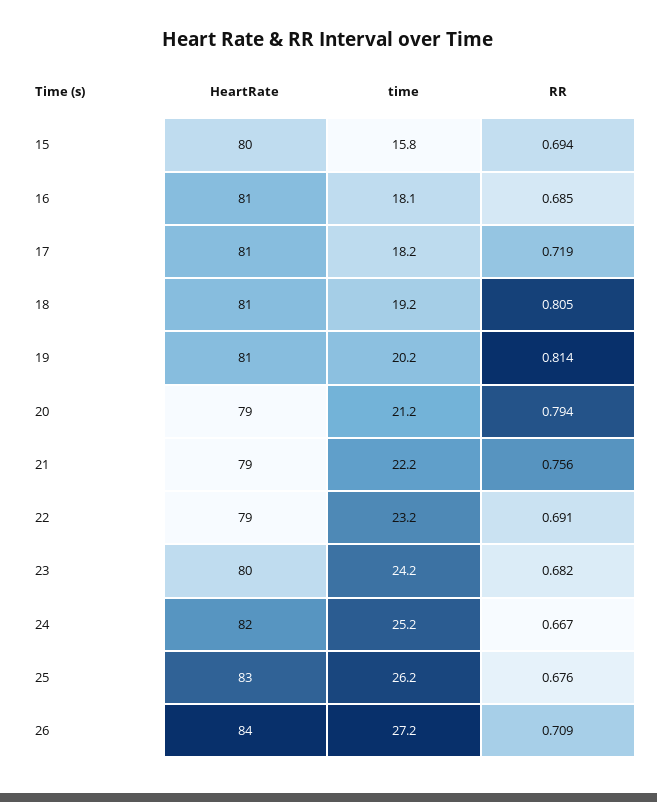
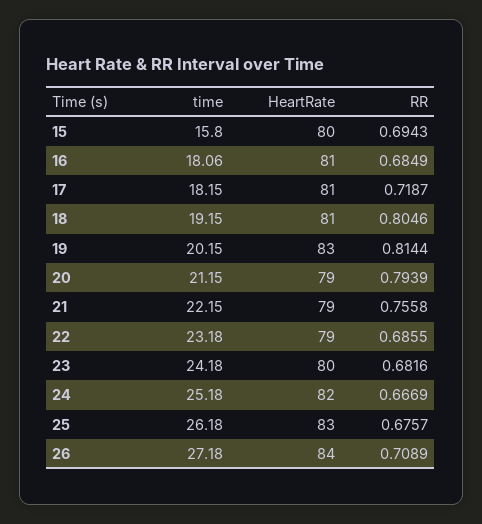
  {
    "HeartRate": {
      "15": 80,
      "16": 81,
      "17": 81,
      "18": 81,
-     "19": 81,
+     "19": 83,
      "20": 79,
      "21": 79,
      "22": 79,
      "23": 80,
      "24": 82,
      "25": 83,
      "26": 84
    },
    "time": {
      "15": 15.8,
      "16": 18.06,
      "17": 18.15,
      "18": 19.15,
      "19": 20.15,
      "20": 21.15,
      "21": 22.15,
      "22": 23.18,
      "23": 24.18,
      "24": 25.18,
      "25": 26.18,
      "26": 27.18
    },
    "RR": {
      "15": 0.6943,
      "16": 0.6849,
      "17": 0.7187,
      "18": 0.8046,
      "19": 0.8144,
      "20": 0.7939,
      "21": 0.7558,
-     "22": 0.691,
+     "22": 0.6855,
      "23": 0.6816,
      "24": 0.6669,
      "25": 0.6757,
      "26": 0.7089
    }
  }

